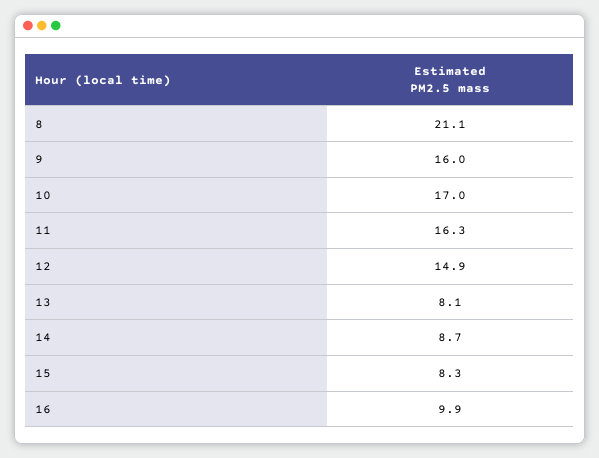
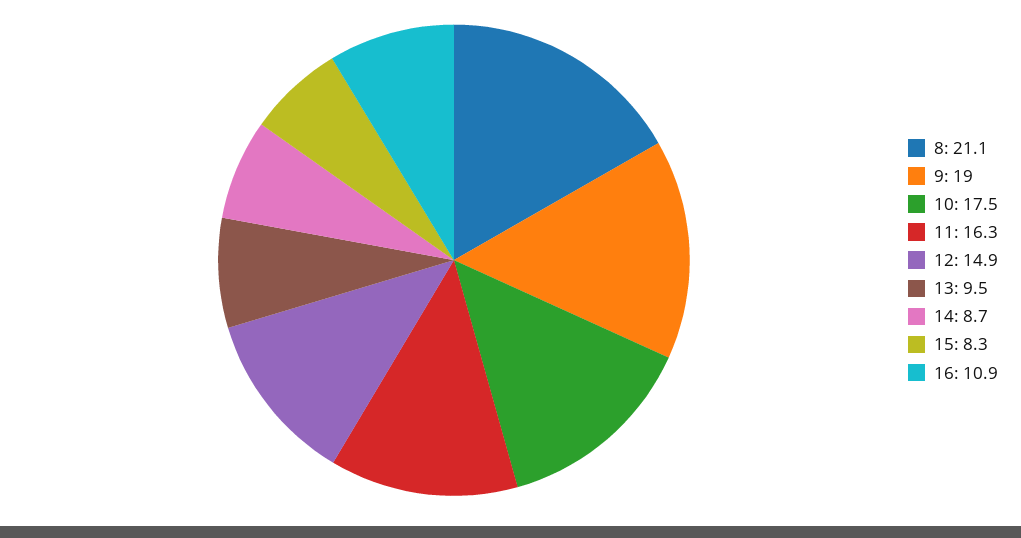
  {
    "8": 21.1,
-   "9": 16,
+   "9": 19,
-   "10": 17,
+   "10": 17.5,
    "11": 16.3,
    "12": 14.9,
-   "13": 8.1,
+   "13": 9.5,
    "14": 8.7,
    "15": 8.3,
-   "16": 9.9
+   "16": 10.9
  }

